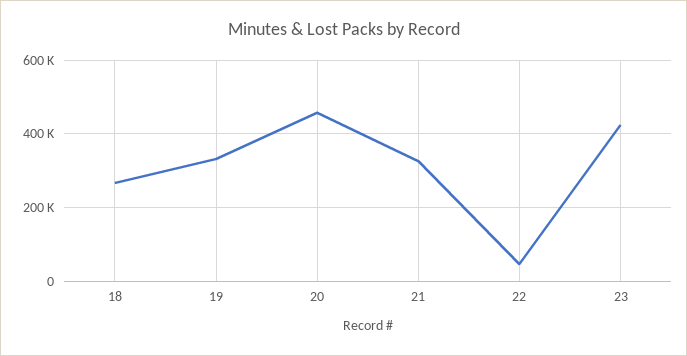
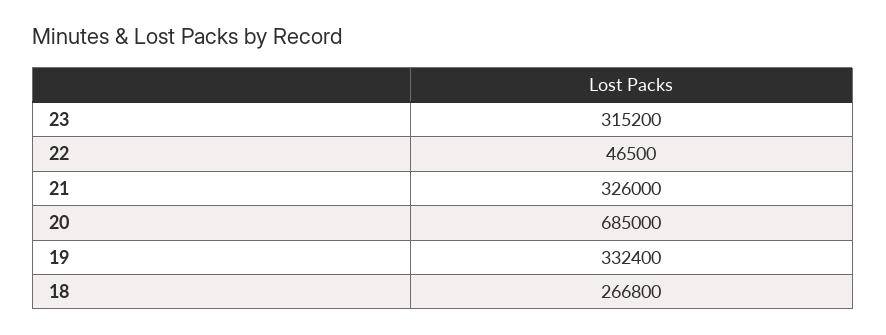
  {
    "18": 266800,
    "19": 332400,
-   "20": 460000,
+   "20": 685000,
    "21": 326000,
    "22": 46500,
-   "23": 420000
+   "23": 315200
  }

